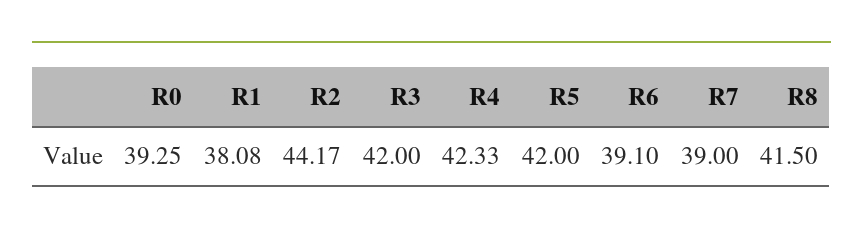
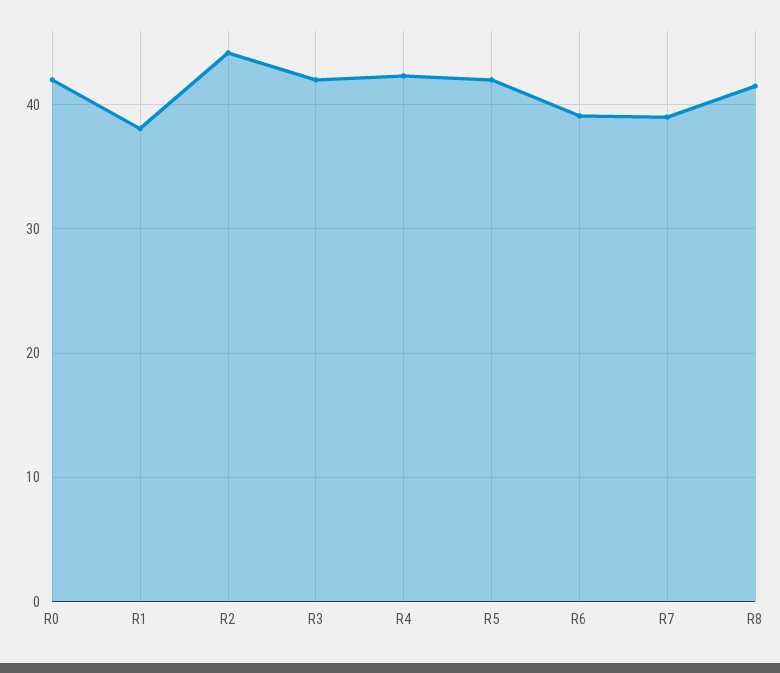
  {
-   "R0": 39.25,
+   "R0": 42,
    "R1": 38.08,
    "R2": 44.17,
    "R3": 42,
    "R4": 42.33,
    "R5": 42,
    "R6": 39.1,
    "R7": 39,
    "R8": 41.5
  }

